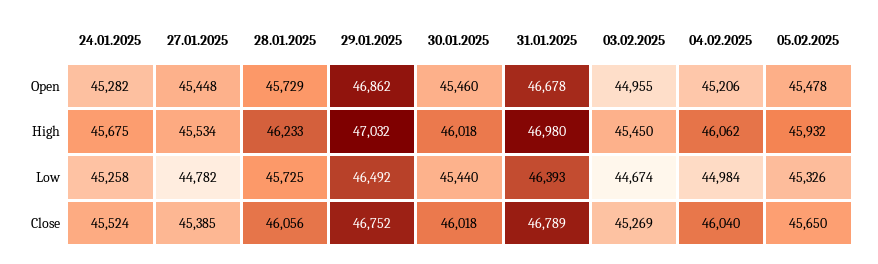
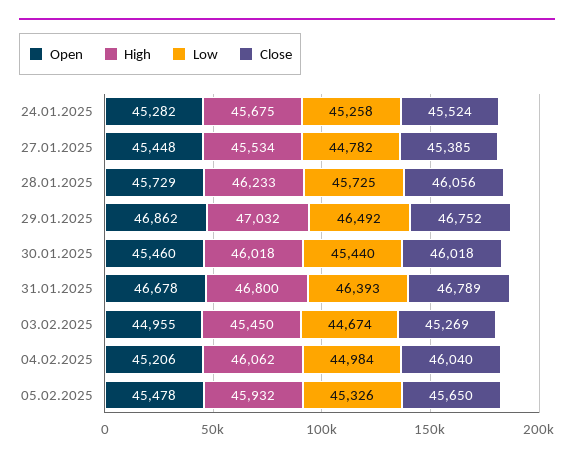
  {
    "Open": {
      "24.01.2025": 45282,
      "27.01.2025": 45448,
      "28.01.2025": 45729,
      "29.01.2025": 46862,
      "30.01.2025": 45460,
      "31.01.2025": 46678,
      "03.02.2025": 44955,
      "04.02.2025": 45206,
      "05.02.2025": 45478
    },
    "High": {
      "24.01.2025": 45675,
      "27.01.2025": 45534,
      "28.01.2025": 46233,
      "29.01.2025": 47032,
      "30.01.2025": 46018,
-     "31.01.2025": 46980,
+     "31.01.2025": 46800,
      "03.02.2025": 45450,
      "04.02.2025": 46062,
      "05.02.2025": 45932
    },
    "Low": {
      "24.01.2025": 45258,
      "27.01.2025": 44782,
      "28.01.2025": 45725,
      "29.01.2025": 46492,
      "30.01.2025": 45440,
      "31.01.2025": 46393,
      "03.02.2025": 44674,
      "04.02.2025": 44984,
      "05.02.2025": 45326
    },
    "Close": {
      "24.01.2025": 45524,
      "27.01.2025": 45385,
      "28.01.2025": 46056,
      "29.01.2025": 46752,
      "30.01.2025": 46018,
      "31.01.2025": 46789,
      "03.02.2025": 45269,
      "04.02.2025": 46040,
      "05.02.2025": 45650
    }
  }

